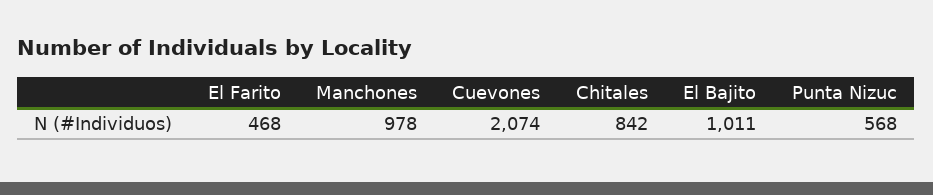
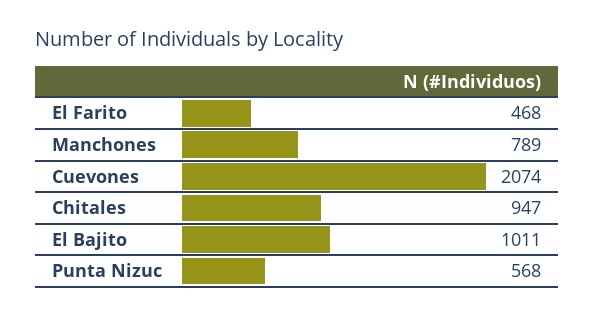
  {
    "El Farito": 468,
-   "Manchones": 978,
+   "Manchones": 789,
    "Cuevones": 2074,
-   "Chitales": 842,
+   "Chitales": 947,
    "El Bajito": 1011,
    "Punta Nizuc": 568
  }

